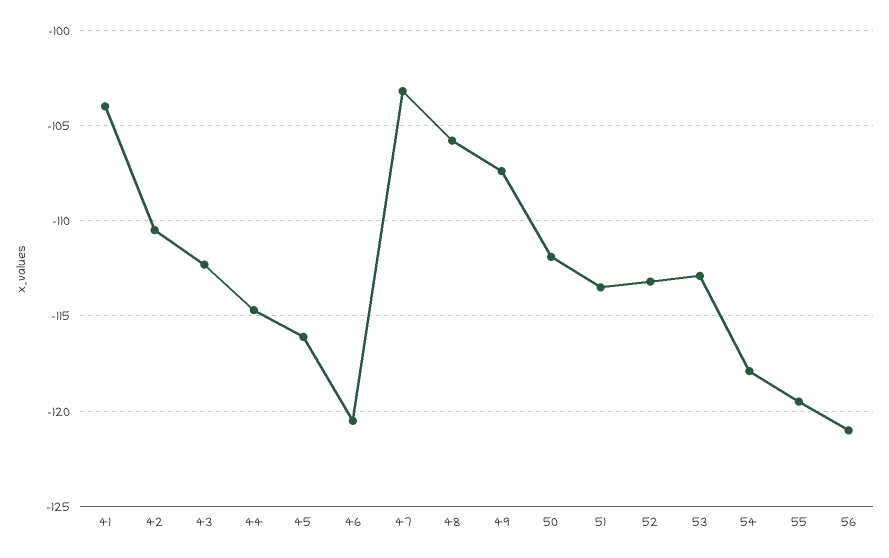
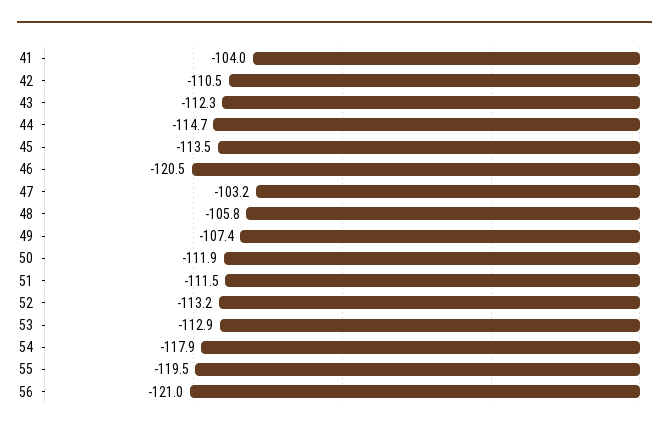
  {
    "41": -104,
    "42": -110.5,
    "43": -112.3,
    "44": -114.7,
-   "45": -116,
+   "45": -113.5,
    "46": -120.5,
    "47": -103.2,
    "48": -105.8,
    "49": -107.4,
    "50": -111.9,
-   "51": -113.5,
+   "51": -111.5,
    "52": -113.2,
    "53": -112.9,
    "54": -117.9,
    "55": -119.5,
    "56": -121
  }

